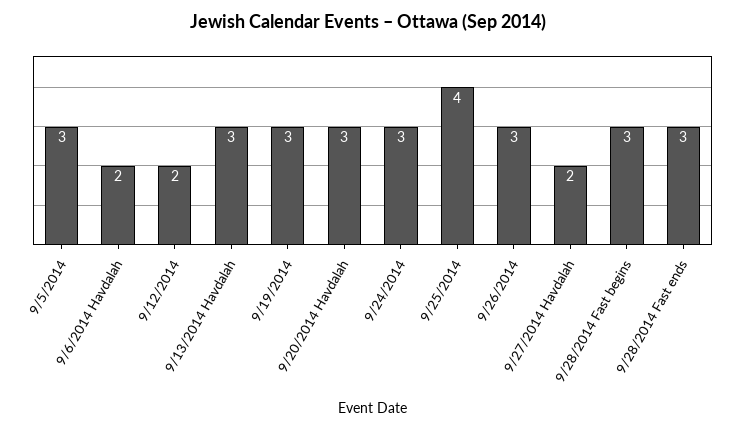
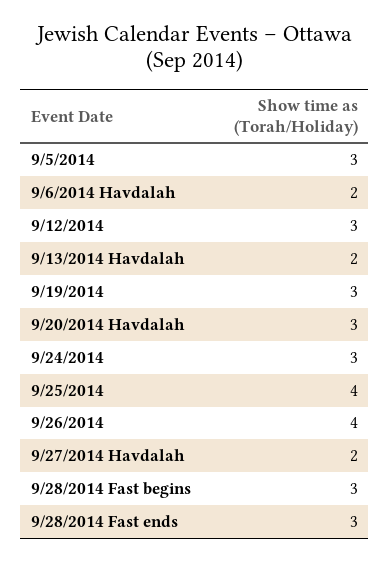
  {
    "9/5/2014": 3,
    "9/6/2014 Havdalah": 2,
-   "9/12/2014": 2,
+   "9/12/2014": 3,
-   "9/13/2014 Havdalah": 3,
+   "9/13/2014 Havdalah": 2,
    "9/19/2014": 3,
    "9/20/2014 Havdalah": 3,
    "9/24/2014": 3,
    "9/25/2014": 4,
-   "9/26/2014": 3,
+   "9/26/2014": 4,
    "9/27/2014 Havdalah": 2,
    "9/28/2014 Fast begins": 3,
    "9/28/2014 Fast ends": 3
  }

